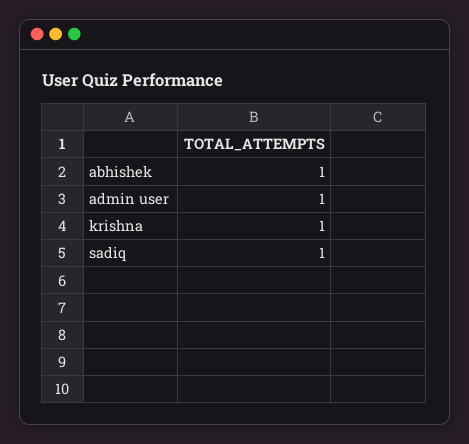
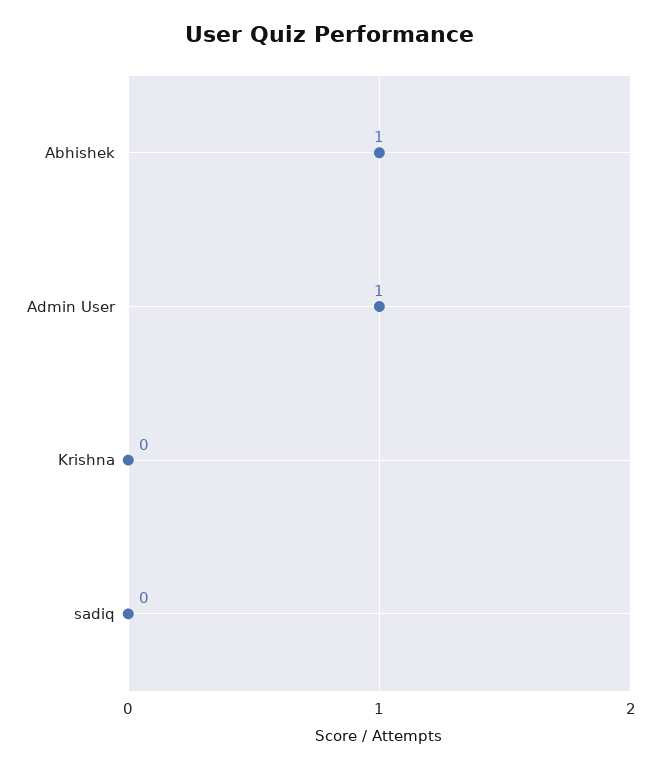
  {
    "abhishek": 1,
    "admin user": 1,
-   "krishna": 1,
+   "krishna": 0,
-   "sadiq": 1
+   "sadiq": 0
  }

